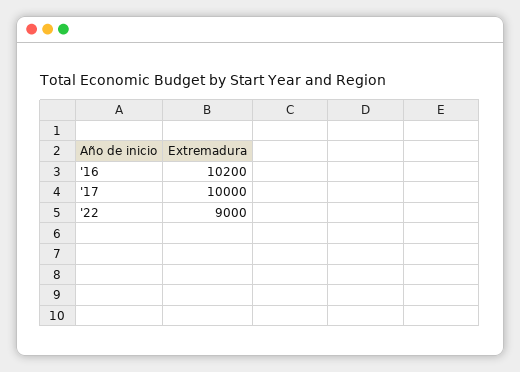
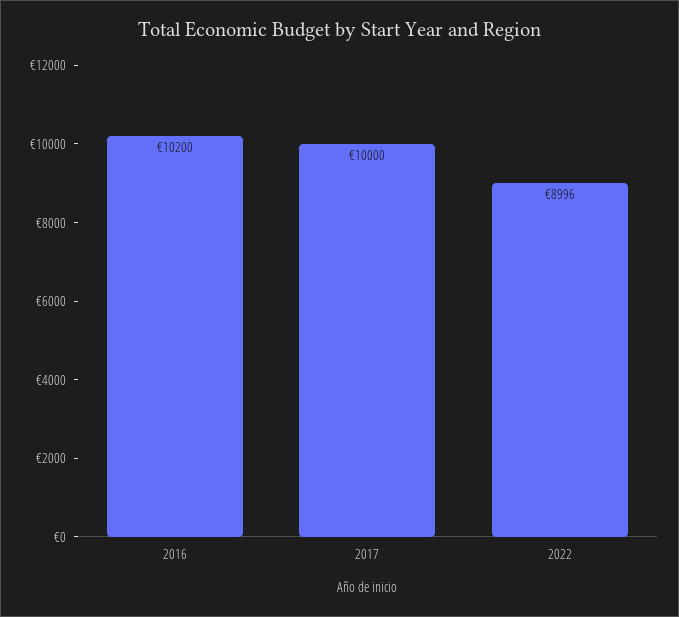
  {
    "'16": 10200,
    "'17": 10000,
-   "'22": 9000
+   "'22": 8996
  }

